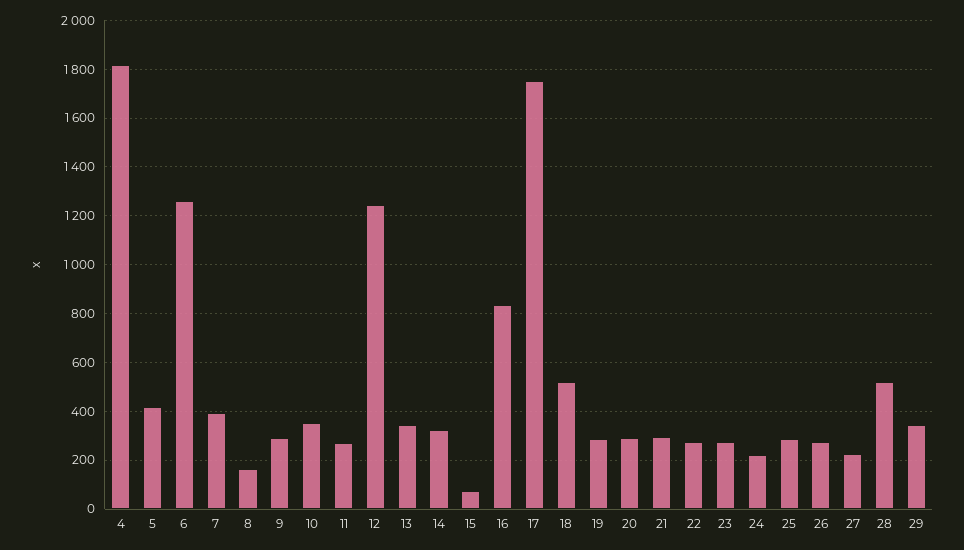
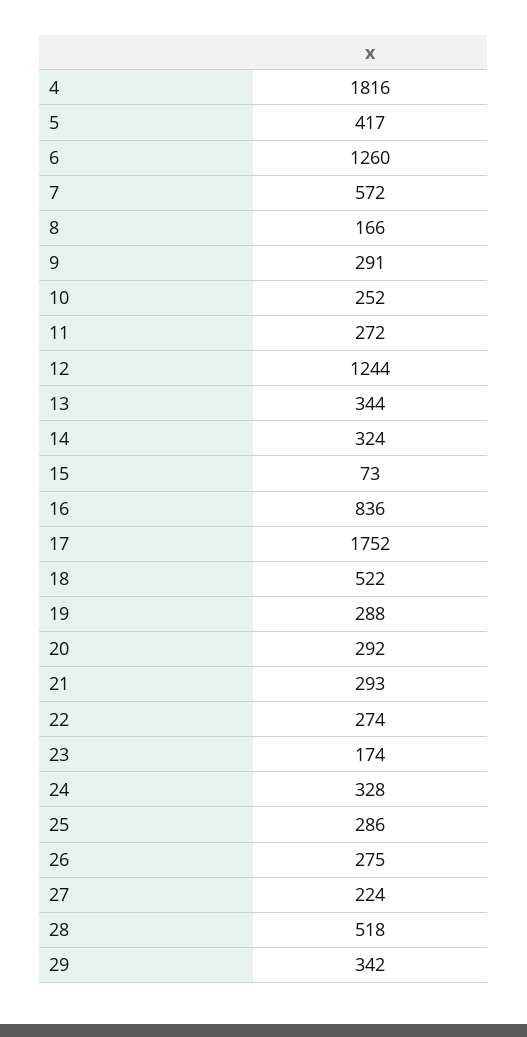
  {
    "4": 1816,
    "5": 417,
    "6": 1260,
-   "7": 400,
+   "7": 572,
    "8": 166,
    "9": 291,
-   "10": 350,
+   "10": 252,
    "11": 272,
    "12": 1244,
    "13": 344,
    "14": 324,
    "15": 73,
    "16": 836,
    "17": 1752,
    "18": 522,
    "19": 288,
    "20": 292,
    "21": 293,
    "22": 274,
-   "23": 275,
+   "23": 174,
-   "24": 225,
+   "24": 328,
    "25": 286,
    "26": 275,
    "27": 224,
    "28": 518,
    "29": 342
  }

